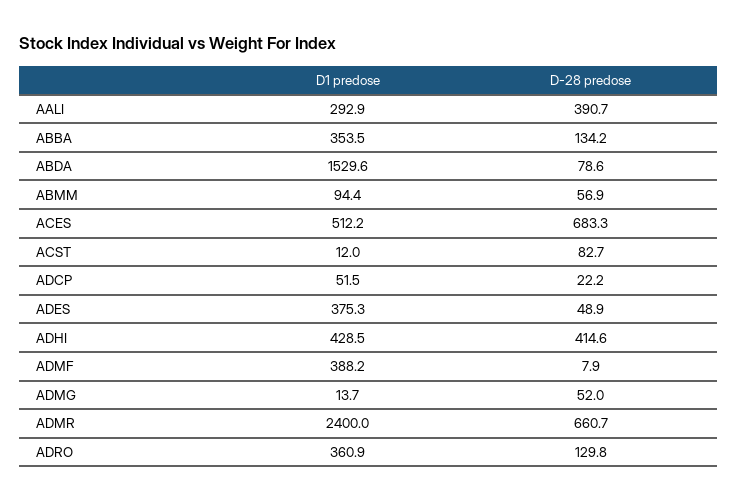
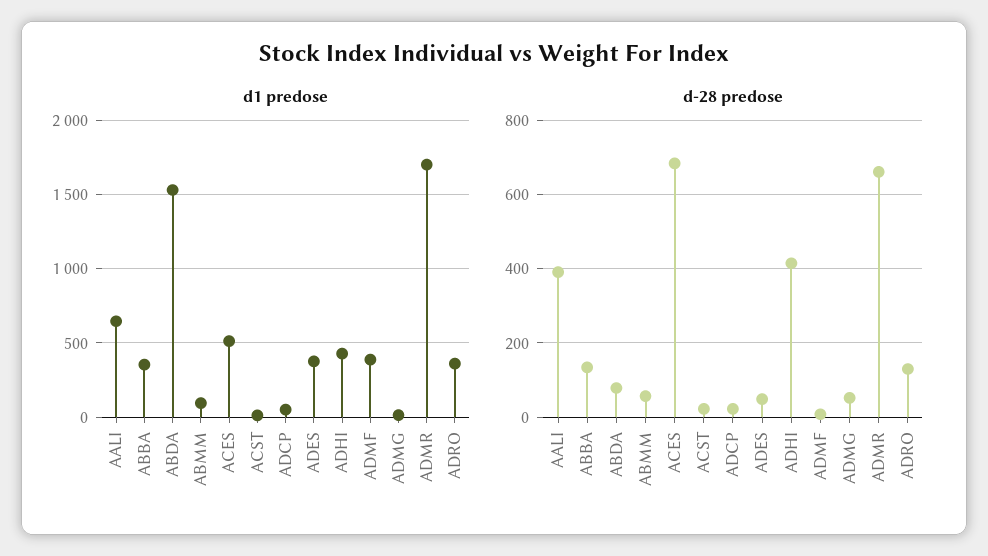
  {
    "D1 predose": {
-     "AALI": 292.9,
+     "AALI": 650,
      "ABBA": 353.5,
      "ABDA": 1529.6,
      "ABMM": 94.4,
      "ACES": 512.2,
      "ACST": 12,
      "ADCP": 51.5,
      "ADES": 375.3,
      "ADHI": 428.5,
      "ADMF": 388.2,
      "ADMG": 13.7,
-     "ADMR": 2400,
+     "ADMR": 1700,
      "ADRO": 360.9
    },
    "D-28 predose": {
      "AALI": 390.7,
      "ABBA": 134.2,
      "ABDA": 78.6,
      "ABMM": 56.9,
      "ACES": 683.3,
-     "ACST": 82.7,
+     "ACST": 20,
      "ADCP": 22.2,
      "ADES": 48.9,
      "ADHI": 414.6,
      "ADMF": 7.9,
      "ADMG": 52,
      "ADMR": 660.7,
      "ADRO": 129.8
    }
  }

